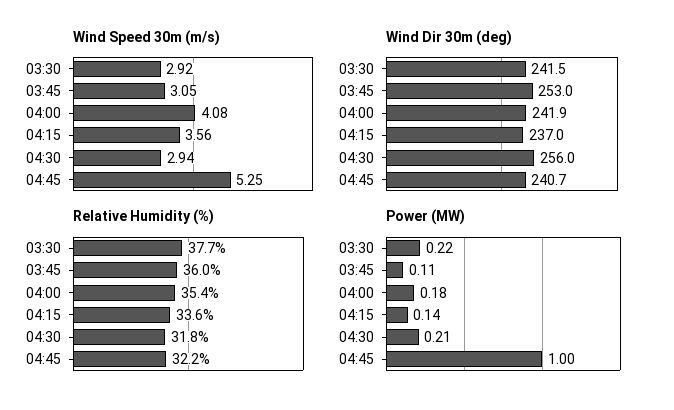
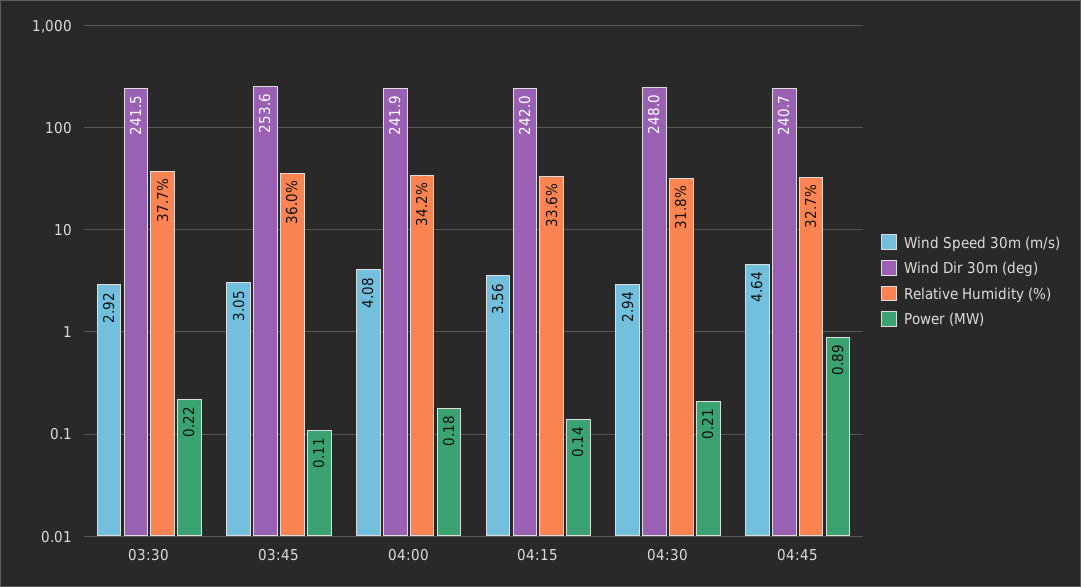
  {
    "Wind Speed 30m (m/s)": {
      "03:30": 2.92,
      "03:45": 3.05,
      "04:00": 4.08,
      "04:15": 3.56,
      "04:30": 2.94,
-     "04:45": 5.25
+     "04:45": 4.64
    },
    "Wind Dir 30m (deg)": {
      "03:30": 241.5,
-     "03:45": 253,
+     "03:45": 253.6,
      "04:00": 241.9,
-     "04:15": 237,
+     "04:15": 242,
-     "04:30": 256,
+     "04:30": 248,
      "04:45": 240.7
    },
    "Relative Humidity (%)": {
      "03:30": 37.7,
      "03:45": 36,
-     "04:00": 35.4,
+     "04:00": 34.2,
      "04:15": 33.6,
      "04:30": 31.8,
-     "04:45": 32.2
+     "04:45": 32.7
    },
    "Power (MW)": {
      "03:30": 0.22,
      "03:45": 0.11,
      "04:00": 0.18,
      "04:15": 0.14,
      "04:30": 0.21,
-     "04:45": 1
+     "04:45": 0.89
    }
  }

